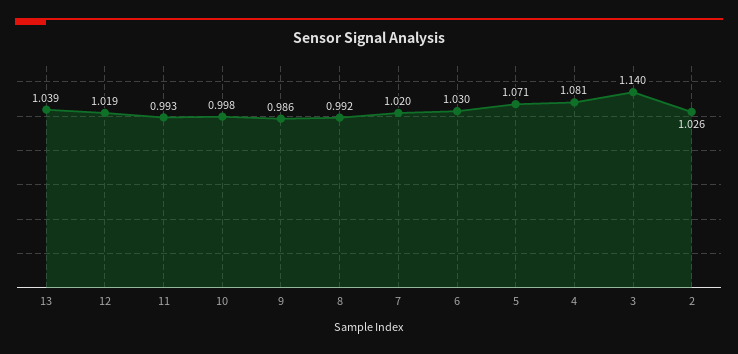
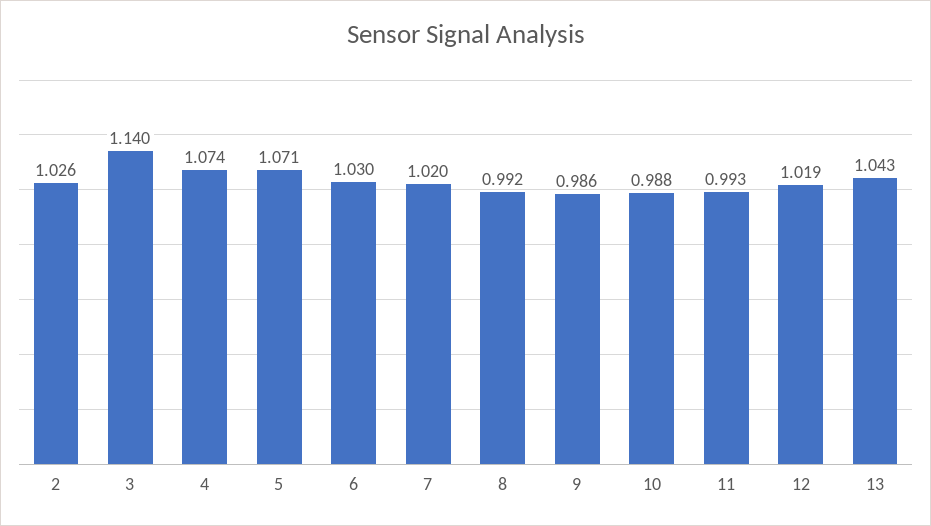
  {
-   "13": 1.039,
+   "13": 1.043,
    "12": 1.019,
    "11": 0.993,
-   "10": 0.998,
+   "10": 0.988,
    "9": 0.986,
    "8": 0.992,
    "7": 1.02,
    "6": 1.03,
    "5": 1.071,
-   "4": 1.081,
+   "4": 1.074,
    "3": 1.14,
    "2": 1.026
  }

